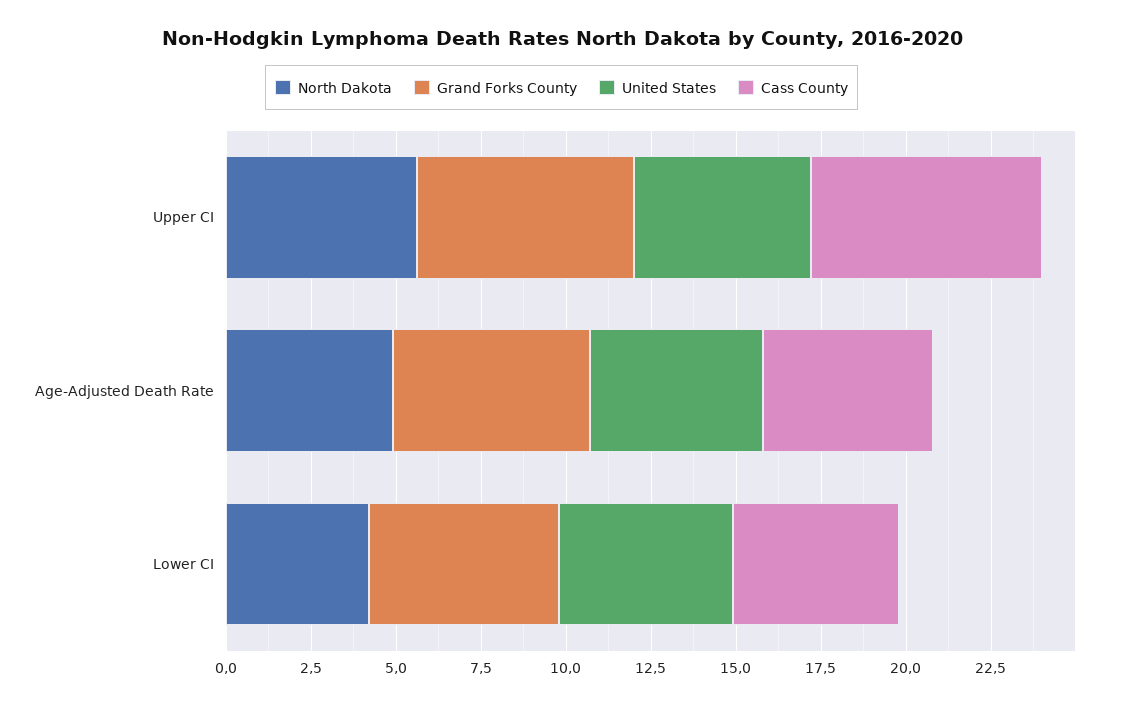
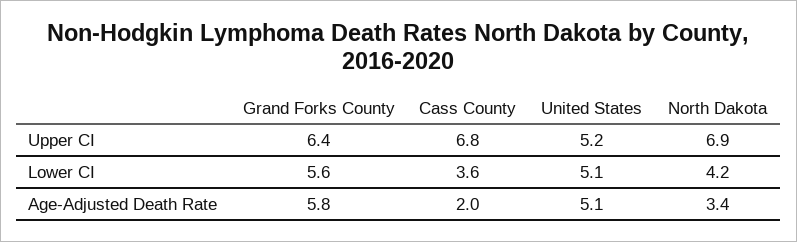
  {
    "North Dakota": {
-     "Upper CI": 5.5,
+     "Upper CI": 6.9,
-     "Age-Adjusted Death Rate": 5,
+     "Age-Adjusted Death Rate": 3.4,
      "Lower CI": 4.2
    },
    "Grand Forks County": {
      "Upper CI": 6.4,
      "Age-Adjusted Death Rate": 5.8,
      "Lower CI": 5.6
    },
    "United States": {
      "Upper CI": 5.2,
      "Age-Adjusted Death Rate": 5.1,
      "Lower CI": 5.1
    },
    "Cass County": {
      "Upper CI": 6.8,
-     "Age-Adjusted Death Rate": 5,
+     "Age-Adjusted Death Rate": 2,
-     "Lower CI": 5
+     "Lower CI": 3.6
    }
  }

